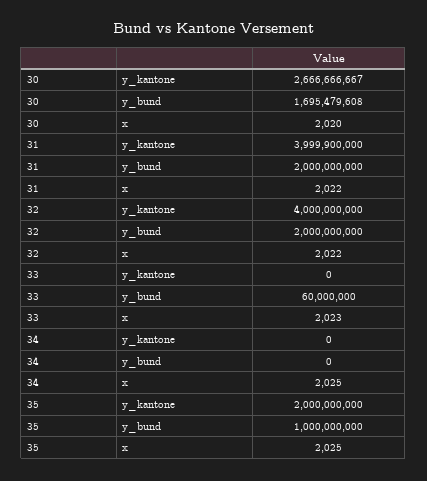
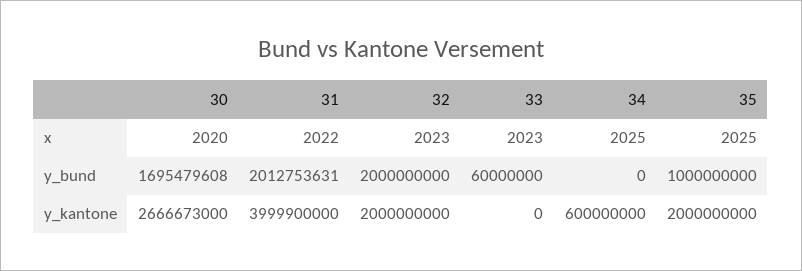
  {
    "30": {
-     "y_kantone": 2666666667,
+     "y_kantone": 2666673000,
      "y_bund": 1695479608,
      "x": 2020
    },
    "31": {
      "y_kantone": 3999900000,
-     "y_bund": 2000000000,
+     "y_bund": 2012753631,
      "x": 2022
    },
    "32": {
-     "y_kantone": 4000000000,
+     "y_kantone": 2000000000,
      "y_bund": 2000000000,
-     "x": 2022
+     "x": 2023
    },
    "33": {
      "y_kantone": 0,
      "y_bund": 60000000,
      "x": 2023
    },
    "34": {
-     "y_kantone": 0,
+     "y_kantone": 600000000,
      "y_bund": 0,
      "x": 2025
    },
    "35": {
      "y_kantone": 2000000000,
      "y_bund": 1000000000,
      "x": 2025
    }
  }

